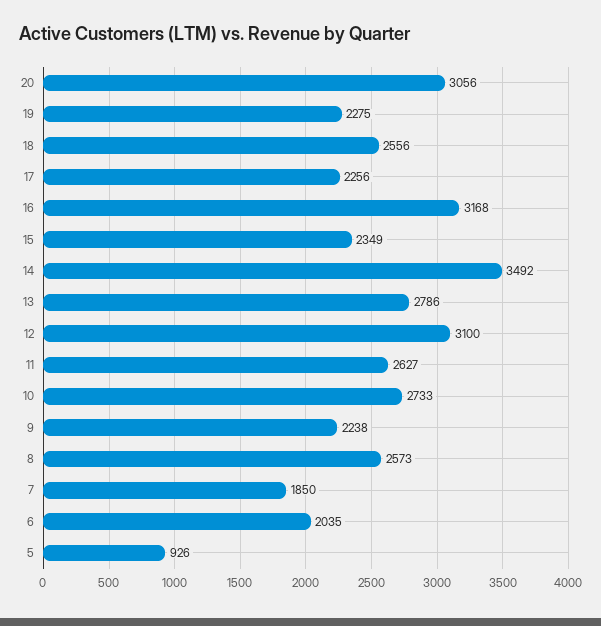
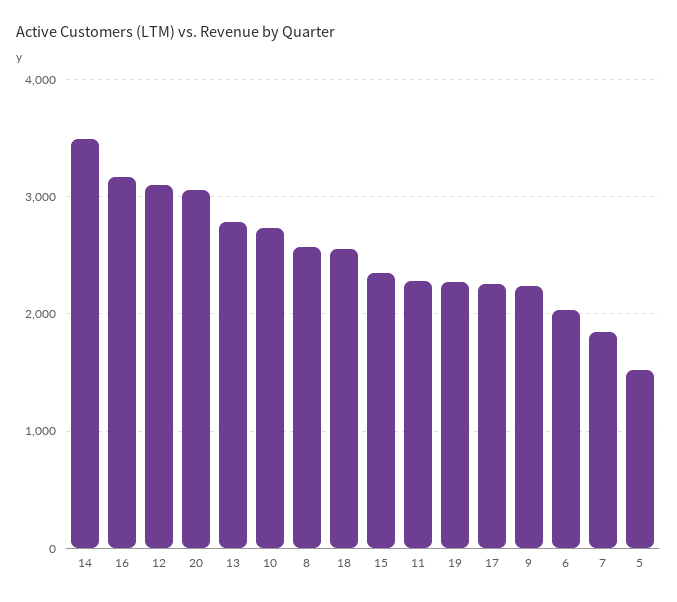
  {
    "20": 3056,
    "19": 2275,
    "18": 2556,
    "17": 2256,
    "16": 3168,
    "15": 2349,
    "14": 3492,
    "13": 2786,
    "12": 3100,
-   "11": 2627,
+   "11": 2300,
    "10": 2733,
    "9": 2238,
    "8": 2573,
    "7": 1850,
    "6": 2035,
-   "5": 926
+   "5": 1500
  }

